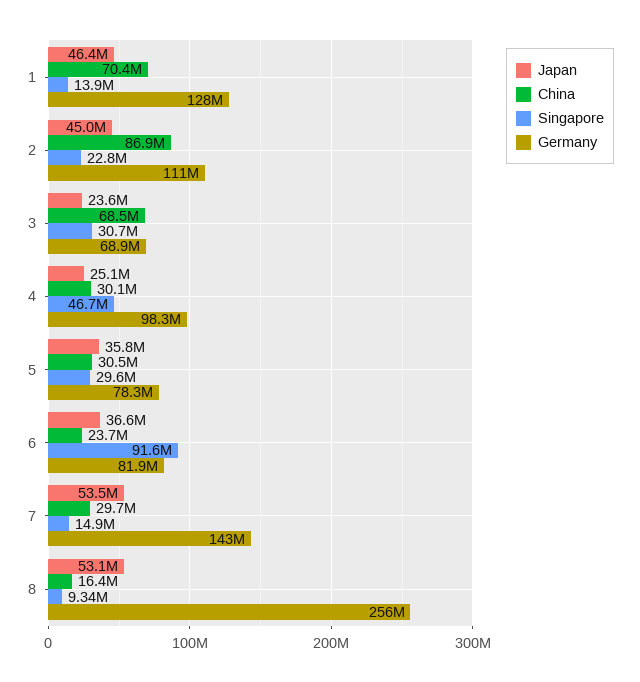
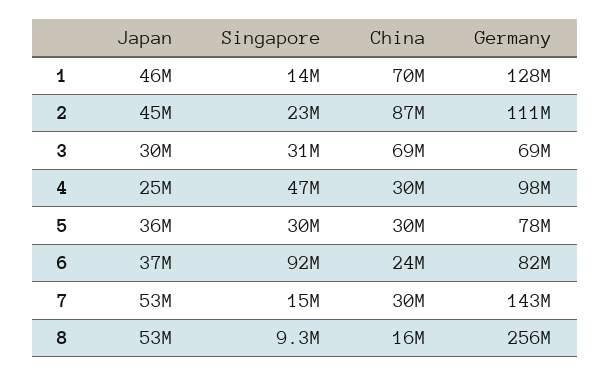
  {
    "Japan": {
      "1": 46400000,
      "2": 45000000,
-     "3": 23600000,
+     "3": 30000000,
      "4": 25100000,
      "5": 35800000,
      "6": 36600000,
      "7": 53500000,
      "8": 53100000
    },
    "China": {
      "1": 70400000,
      "2": 86900000,
      "3": 68500000,
      "4": 30100000,
      "5": 30500000,
      "6": 23700000,
      "7": 29700000,
      "8": 16400000
    },
    "Singapore": {
      "1": 13900000,
      "2": 22800000,
      "3": 30700000,
      "4": 46700000,
      "5": 29600000,
      "6": 91600000,
      "7": 14900000,
      "8": 9340000
    },
    "Germany": {
      "1": 128000000,
      "2": 111000000,
      "3": 68900000,
      "4": 98300000,
      "5": 78300000,
      "6": 81900000,
      "7": 143000000,
      "8": 256000000
    }
  }

